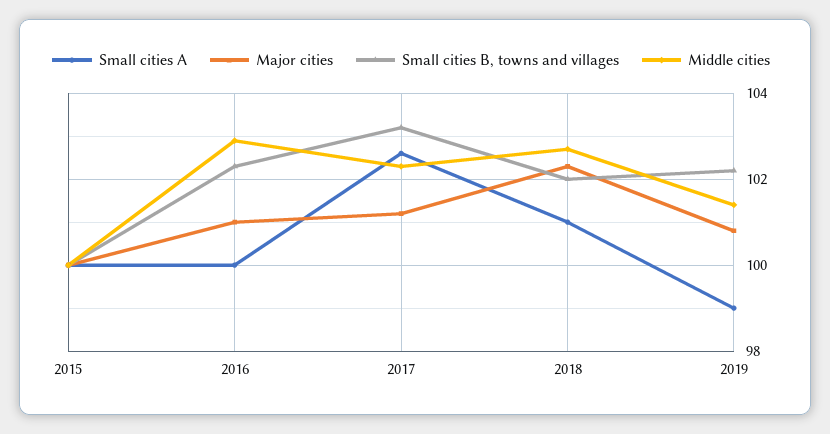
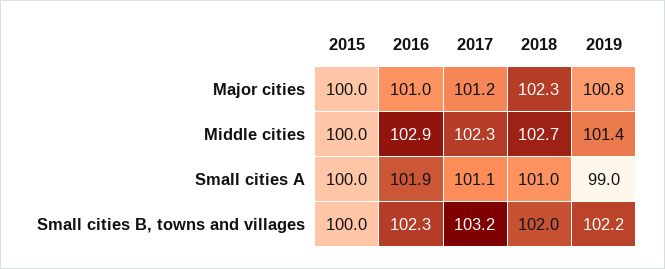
  {
    "Small cities A": {
      "2015": 100,
-     "2016": 100,
+     "2016": 101.9,
-     "2017": 102.5,
+     "2017": 101.1,
      "2018": 101,
      "2019": 99
    },
    "Major cities": {
      "2015": 100,
      "2016": 101,
      "2017": 101.2,
      "2018": 102.3,
      "2019": 100.8
    },
    "Small cities B, towns and villages": {
      "2015": 100,
      "2016": 102.3,
      "2017": 103.2,
      "2018": 102,
      "2019": 102.2
    },
    "Middle cities": {
      "2015": 100,
      "2016": 102.9,
      "2017": 102.3,
      "2018": 102.7,
      "2019": 101.4
    }
  }

